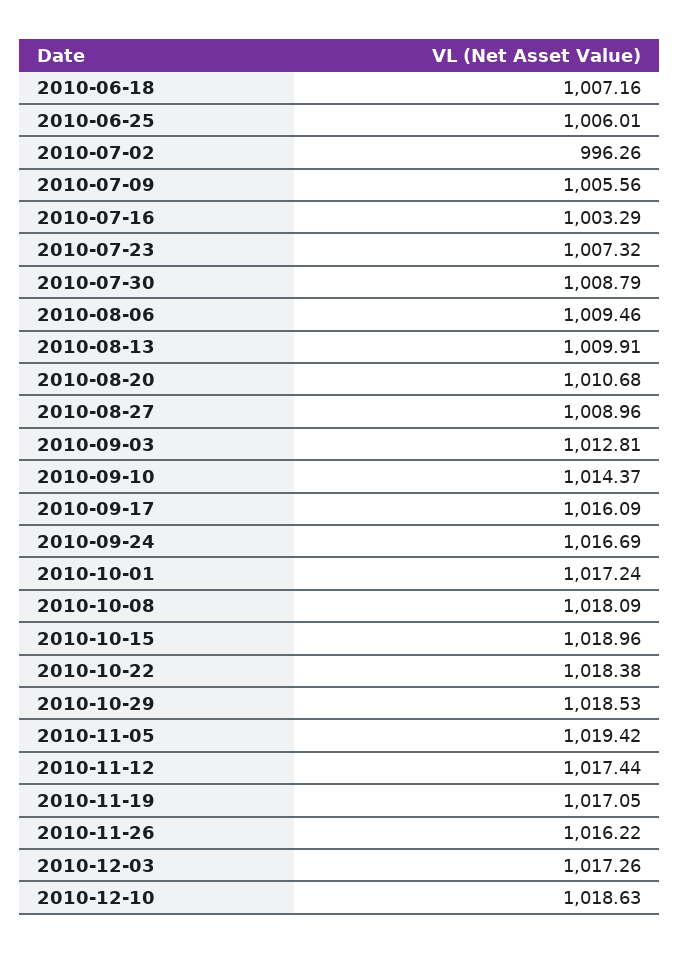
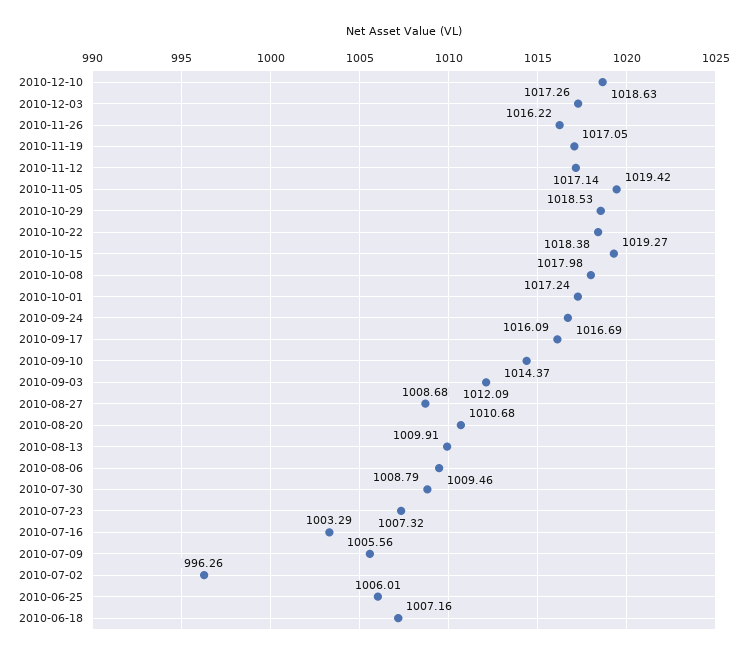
  {
    "2010-06-18": 1007.16,
    "2010-06-25": 1006.01,
    "2010-07-02": 996.26,
    "2010-07-09": 1005.56,
    "2010-07-16": 1003.29,
    "2010-07-23": 1007.32,
    "2010-07-30": 1008.79,
    "2010-08-06": 1009.46,
    "2010-08-13": 1009.91,
    "2010-08-20": 1010.68,
-   "2010-08-27": 1008.96,
+   "2010-08-27": 1008.68,
-   "2010-09-03": 1012.81,
+   "2010-09-03": 1012.09,
    "2010-09-10": 1014.37,
    "2010-09-17": 1016.09,
    "2010-09-24": 1016.69,
    "2010-10-01": 1017.24,
-   "2010-10-08": 1018.09,
+   "2010-10-08": 1017.98,
-   "2010-10-15": 1018.96,
+   "2010-10-15": 1019.27,
    "2010-10-22": 1018.38,
    "2010-10-29": 1018.53,
    "2010-11-05": 1019.42,
-   "2010-11-12": 1017.44,
+   "2010-11-12": 1017.14,
    "2010-11-19": 1017.05,
    "2010-11-26": 1016.22,
    "2010-12-03": 1017.26,
    "2010-12-10": 1018.63
  }

